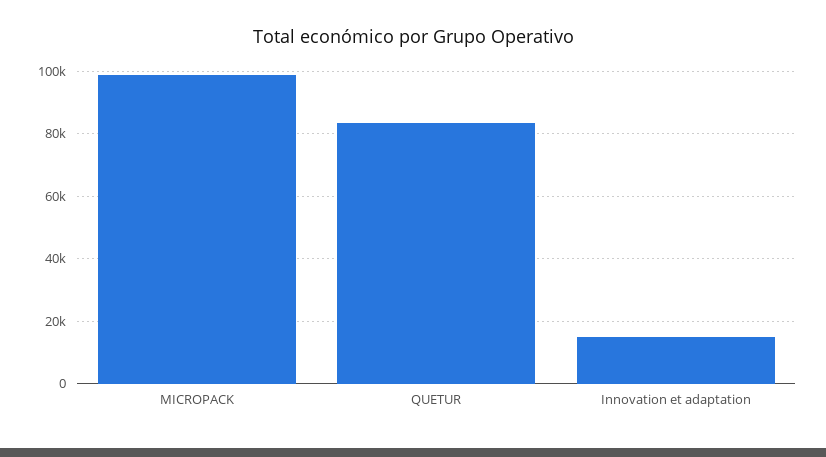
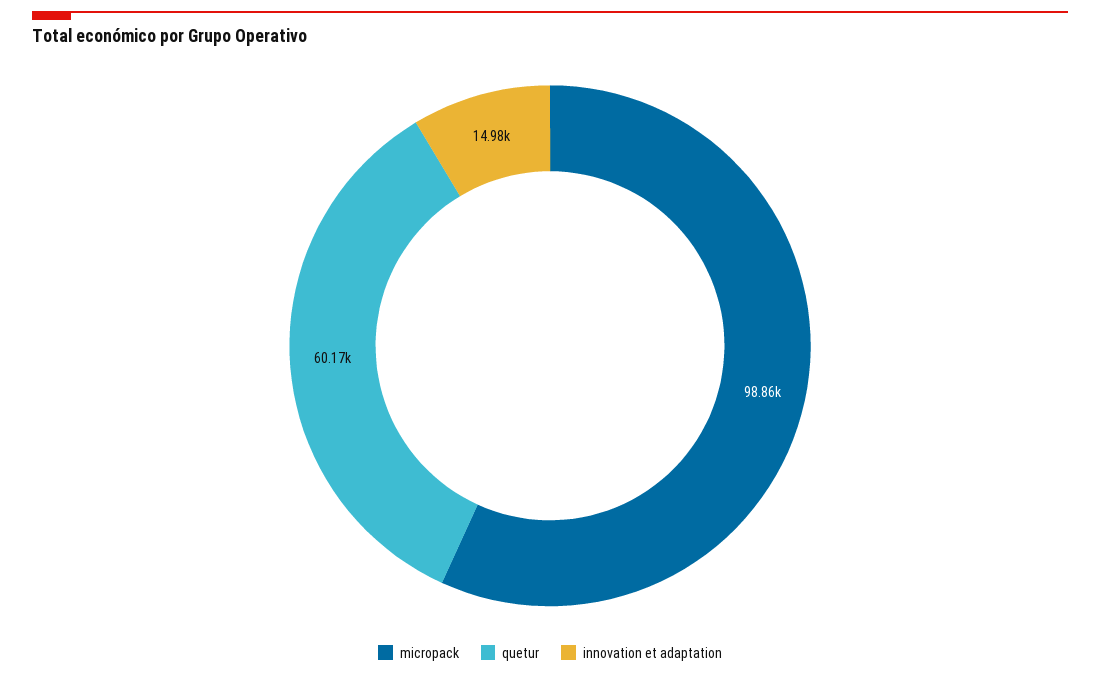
  {
    "MICROPACK": 98860,
-   "QUETUR": 84000,
+   "QUETUR": 60170,
    "Innovation et adaptation": 14980
  }

